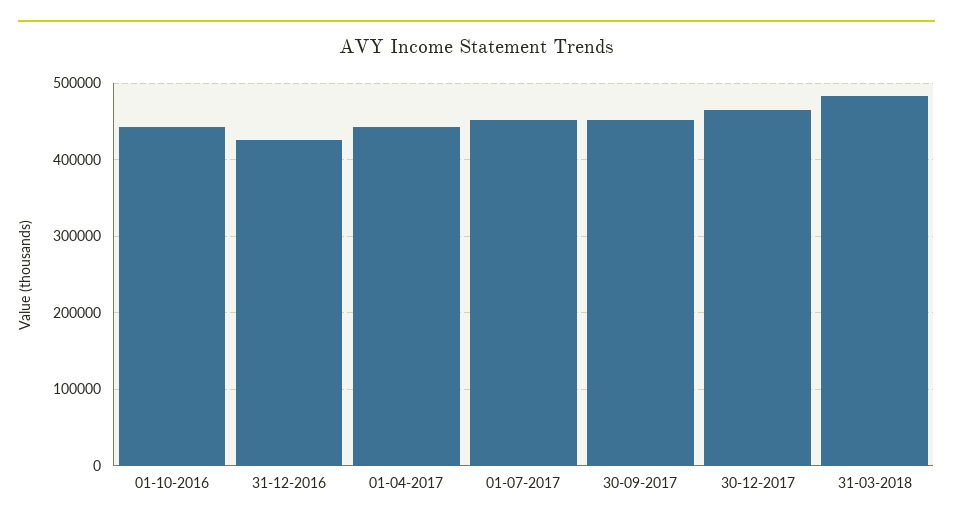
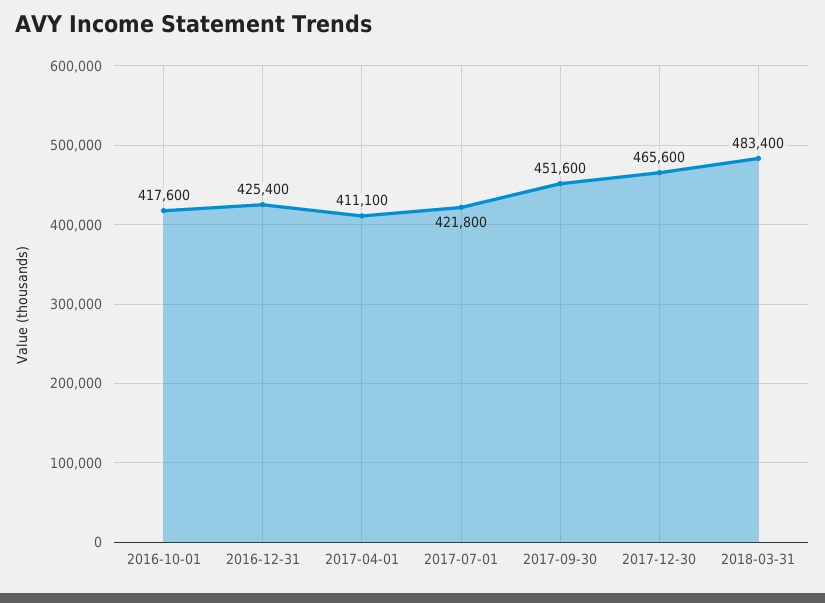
  {
-   "01-10-2016": 440000,
+   "01-10-2016": 417600,
    "31-12-2016": 425400,
-   "01-04-2017": 440000,
+   "01-04-2017": 411100,
-   "01-07-2017": 450000,
+   "01-07-2017": 421800,
    "30-09-2017": 451600,
    "30-12-2017": 465600,
    "31-03-2018": 483400
  }

